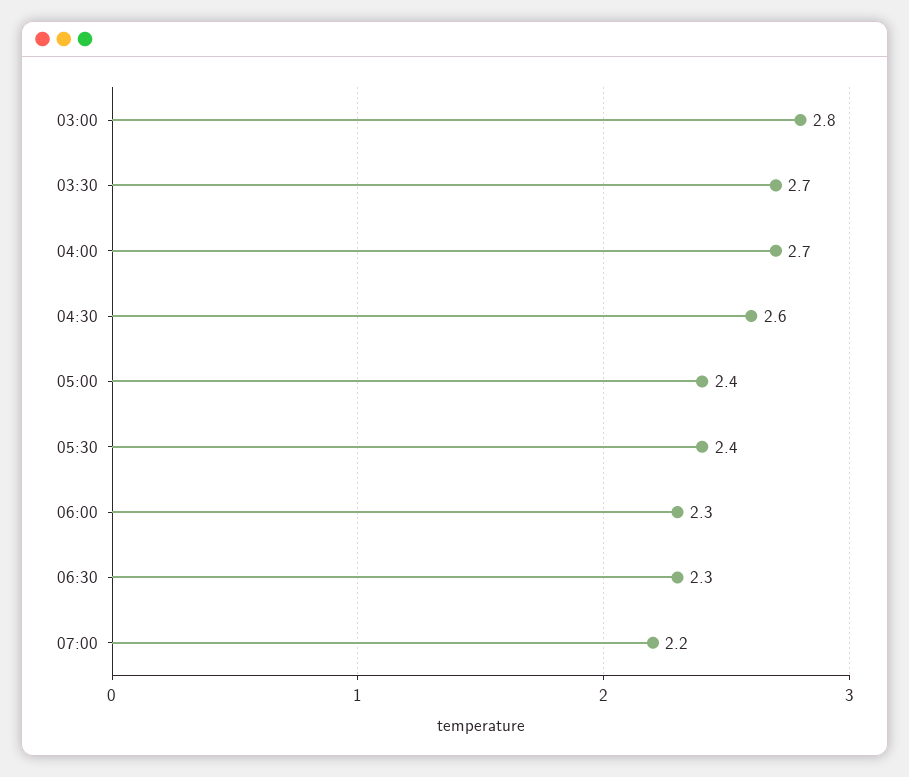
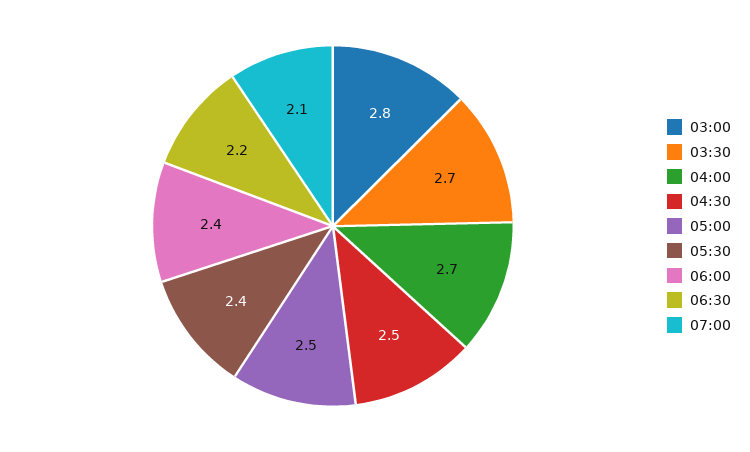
  {
    "03:00": 2.8,
    "03:30": 2.7,
    "04:00": 2.7,
-   "04:30": 2.6,
+   "04:30": 2.5,
-   "05:00": 2.4,
+   "05:00": 2.5,
    "05:30": 2.4,
-   "06:00": 2.3,
+   "06:00": 2.4,
-   "06:30": 2.3,
+   "06:30": 2.2,
-   "07:00": 2.2
+   "07:00": 2.1
  }

